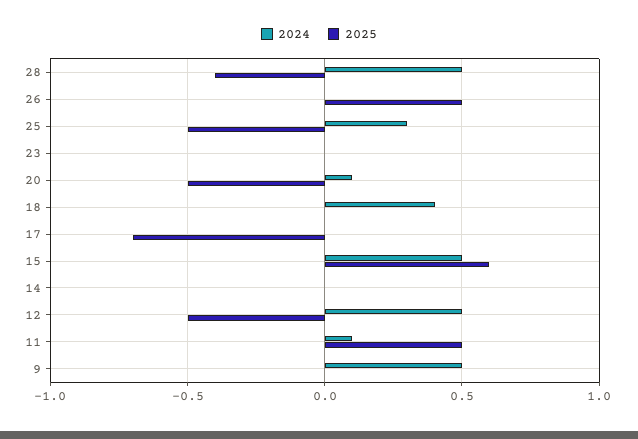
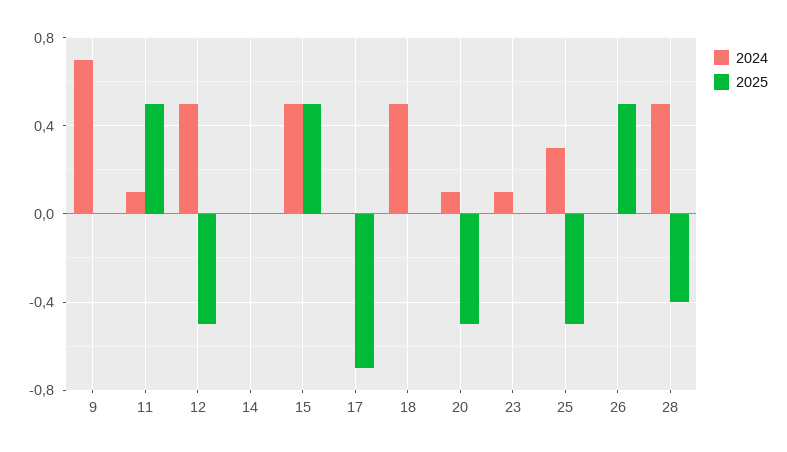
  {
    "2024": {
      "28": 0.5,
      "26": 0,
      "25": 0.3,
-     "23": 0,
+     "23": 0.1,
      "20": 0.1,
-     "18": 0.4,
+     "18": 0.5,
      "17": 0,
      "15": 0.5,
      "14": 0,
      "12": 0.5,
      "11": 0.1,
-     "9": 0.5
+     "9": 0.7
    },
    "2025": {
      "28": -0.4,
      "26": 0.5,
      "25": -0.5,
      "23": 0,
      "20": -0.5,
      "18": 0,
      "17": -0.7,
-     "15": 0.6,
+     "15": 0.5,
      "14": 0,
      "12": -0.5,
      "11": 0.5,
      "9": 0
    }
  }

